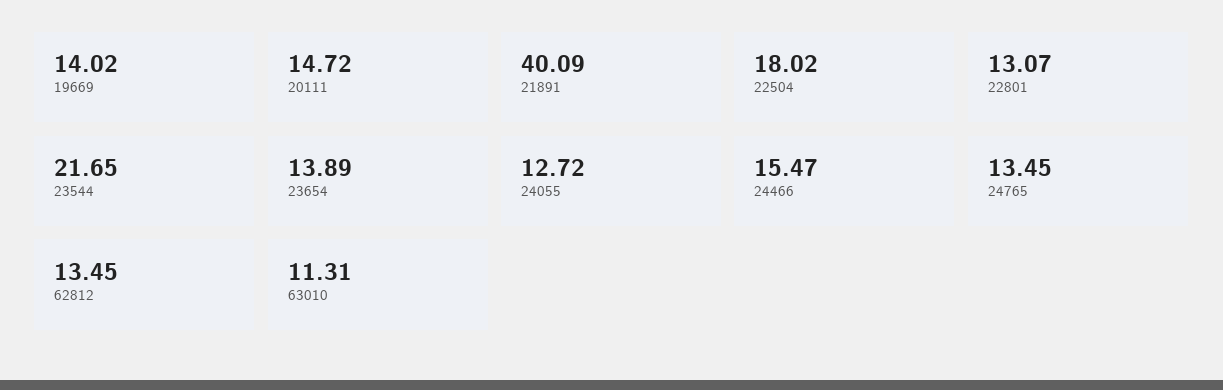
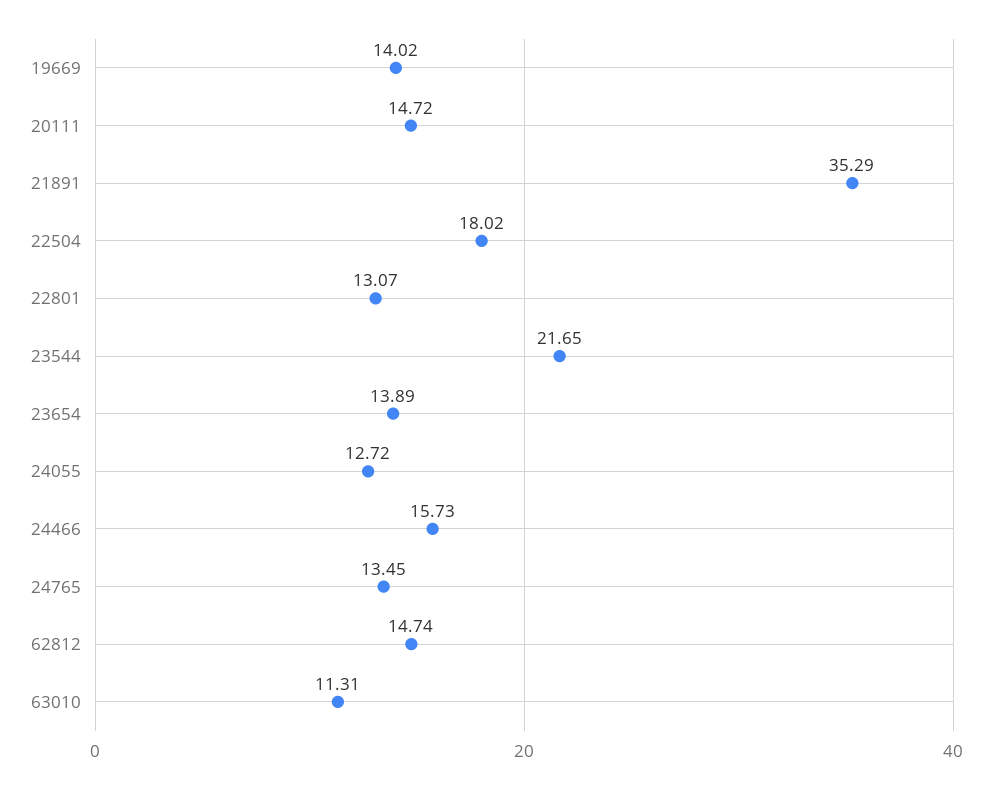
  {
    "19669": 14.02,
    "20111": 14.72,
-   "21891": 40.09,
+   "21891": 35.29,
    "22504": 18.02,
    "22801": 13.07,
    "23544": 21.65,
    "23654": 13.89,
    "24055": 12.72,
-   "24466": 15.47,
+   "24466": 15.73,
    "24765": 13.45,
-   "62812": 13.45,
+   "62812": 14.74,
    "63010": 11.31
  }

